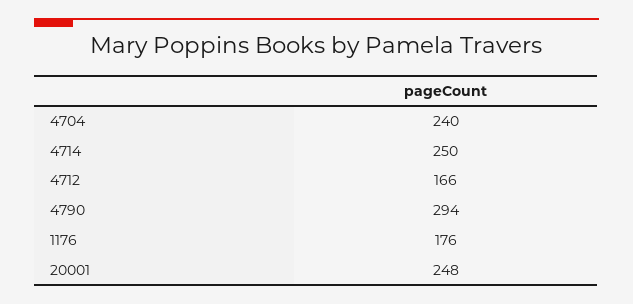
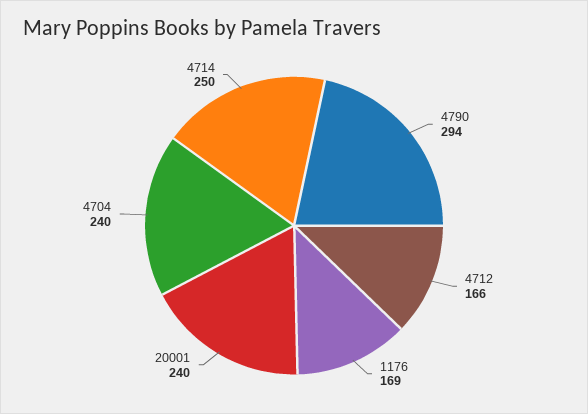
  {
    "4704": 240,
    "4714": 250,
    "4712": 166,
    "4790": 294,
-   "1176": 176,
+   "1176": 169,
-   "20001": 248
+   "20001": 240
  }

